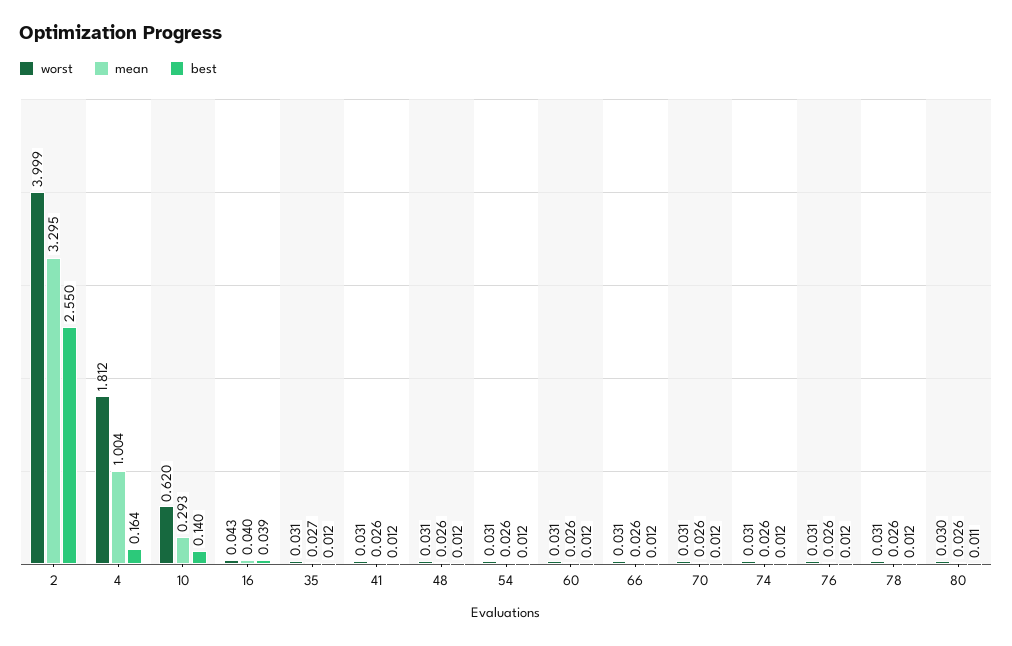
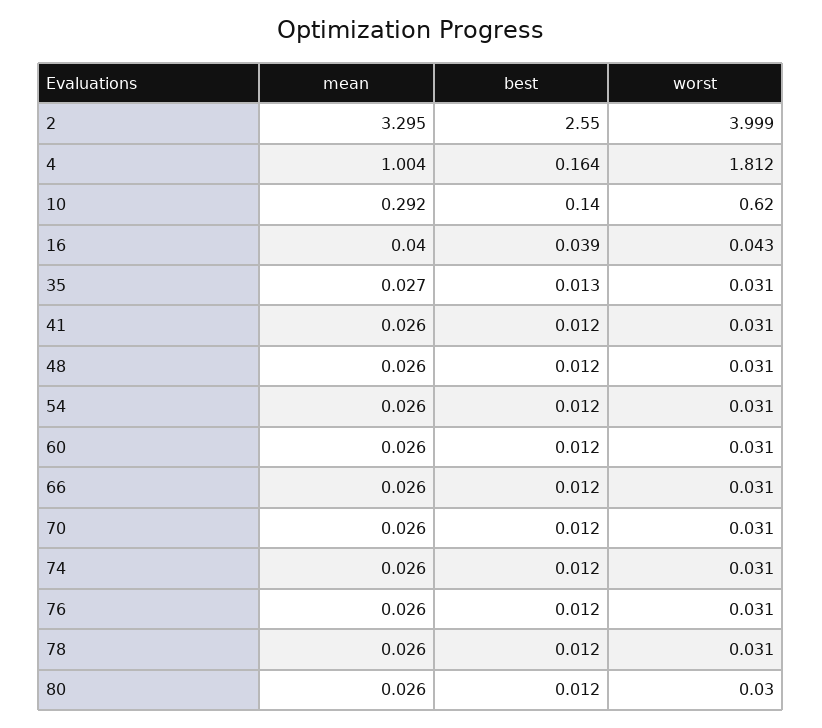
  {
    "worst": {
      "2": 3.999,
      "4": 1.812,
      "10": 0.62,
      "16": 0.043,
      "35": 0.031,
      "41": 0.031,
      "48": 0.031,
      "54": 0.031,
      "60": 0.031,
      "66": 0.031,
      "70": 0.031,
      "74": 0.031,
      "76": 0.031,
      "78": 0.031,
      "80": 0.03
    },
    "mean": {
      "2": 3.295,
      "4": 1.004,
-     "10": 0.293,
+     "10": 0.292,
      "16": 0.04,
      "35": 0.027,
      "41": 0.026,
      "48": 0.026,
      "54": 0.026,
      "60": 0.026,
      "66": 0.026,
      "70": 0.026,
      "74": 0.026,
      "76": 0.026,
      "78": 0.026,
      "80": 0.026
    },
    "best": {
      "2": 2.55,
      "4": 0.164,
      "10": 0.14,
      "16": 0.039,
-     "35": 0.012,
+     "35": 0.013,
      "41": 0.012,
      "48": 0.012,
      "54": 0.012,
      "60": 0.012,
      "66": 0.012,
      "70": 0.012,
      "74": 0.012,
      "76": 0.012,
      "78": 0.012,
-     "80": 0.011
+     "80": 0.012
    }
  }

